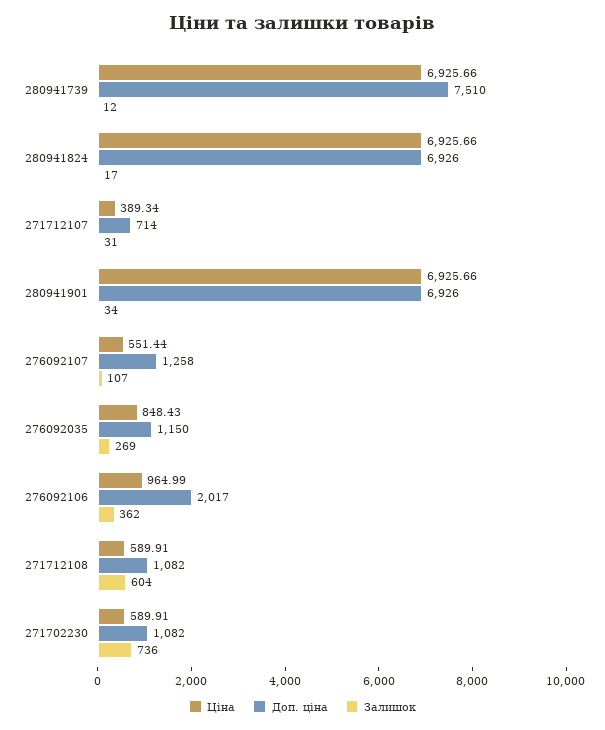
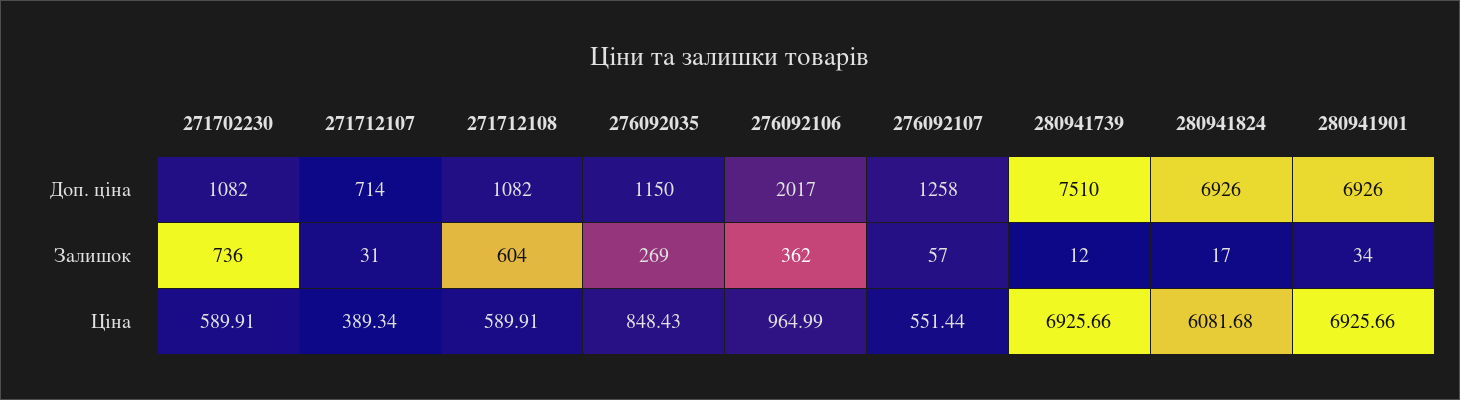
  {
    "Ціна": {
      "280941739": 6925.66,
-     "280941824": 6925.66,
+     "280941824": 6081.68,
      "271712107": 389.34,
      "280941901": 6925.66,
      "276092107": 551.44,
      "276092035": 848.43,
      "276092106": 964.99,
      "271712108": 589.91,
      "271702230": 589.91
    },
    "Доп. ціна": {
      "280941739": 7510,
      "280941824": 6926,
      "271712107": 714,
      "280941901": 6926,
      "276092107": 1258,
      "276092035": 1150,
      "276092106": 2017,
      "271712108": 1082,
      "271702230": 1082
    },
    "Залишок": {
      "280941739": 12,
      "280941824": 17,
      "271712107": 31,
      "280941901": 34,
-     "276092107": 107,
+     "276092107": 57,
      "276092035": 269,
      "276092106": 362,
      "271712108": 604,
      "271702230": 736
    }
  }

